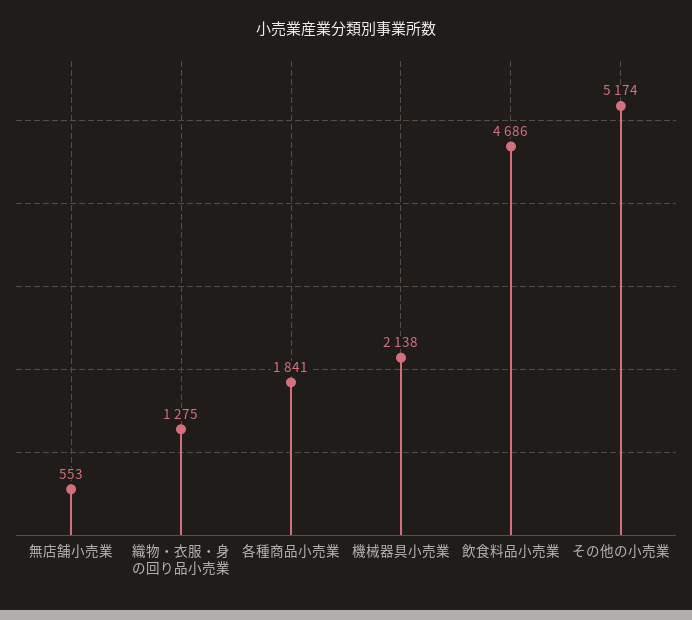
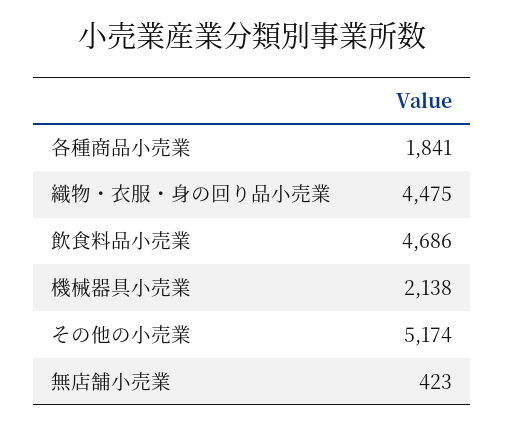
  {
-   "無店舗小売業": 553,
+   "無店舗小売業": 423,
-   "織物・衣服・身の回り品小売業": 1275,
+   "織物・衣服・身の回り品小売業": 4475,
    "各種商品小売業": 1841,
    "機械器具小売業": 2138,
    "飲食料品小売業": 4686,
    "その他の小売業": 5174
  }

